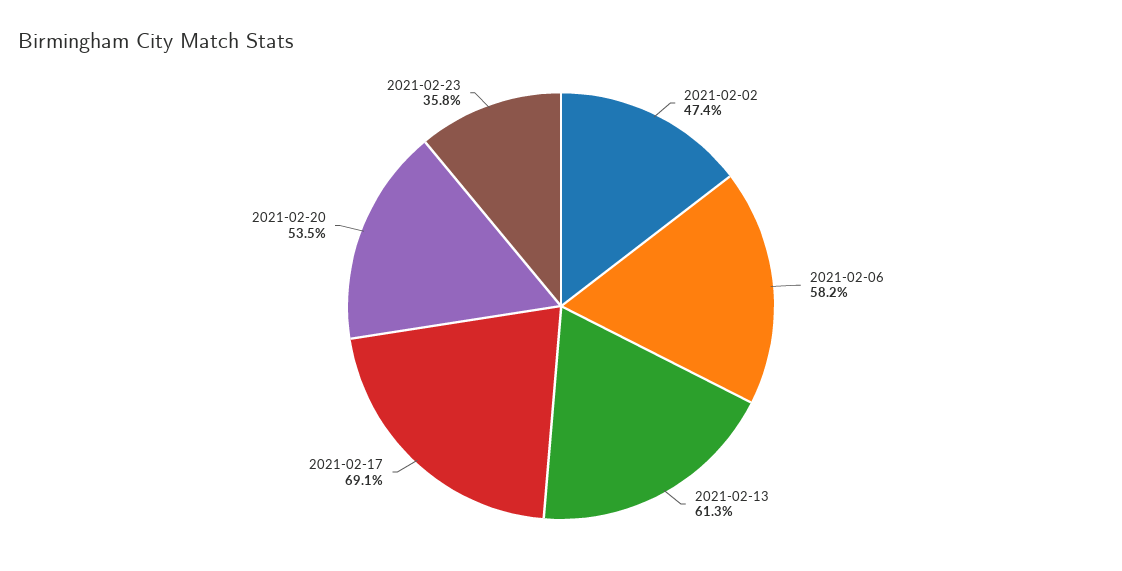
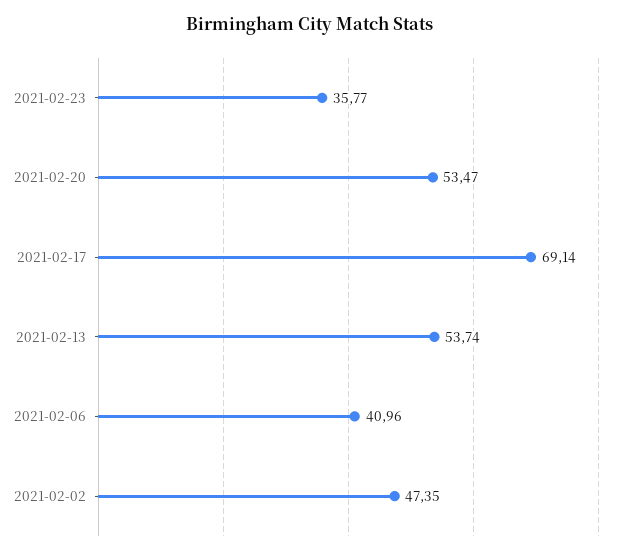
  {
    "2021-02-02": 47.35,
-   "2021-02-06": 58.2,
+   "2021-02-06": 40.96,
-   "2021-02-13": 61.3,
+   "2021-02-13": 53.74,
    "2021-02-17": 69.14,
    "2021-02-20": 53.47,
    "2021-02-23": 35.77
  }

